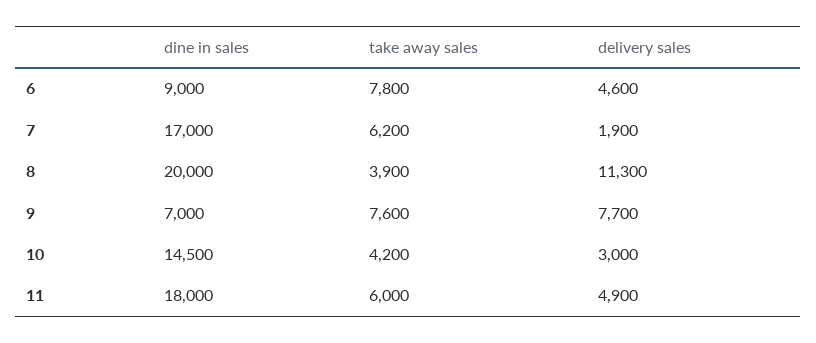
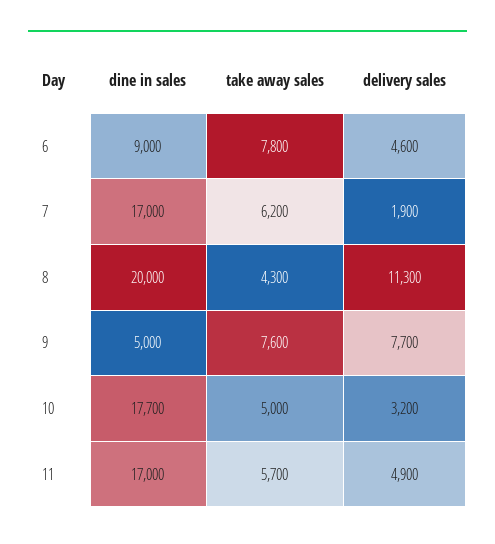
  {
    "dine in sales": {
      "6": 9000,
      "7": 17000,
      "8": 20000,
-     "9": 7000,
+     "9": 5000,
-     "10": 14500,
+     "10": 17700,
-     "11": 18000
+     "11": 17000
    },
    "take away sales": {
      "6": 7800,
      "7": 6200,
-     "8": 3900,
+     "8": 4300,
      "9": 7600,
-     "10": 4200,
+     "10": 5000,
-     "11": 6000
+     "11": 5700
    },
    "delivery sales": {
      "6": 4600,
      "7": 1900,
      "8": 11300,
      "9": 7700,
-     "10": 3000,
+     "10": 3200,
      "11": 4900
    }
  }

